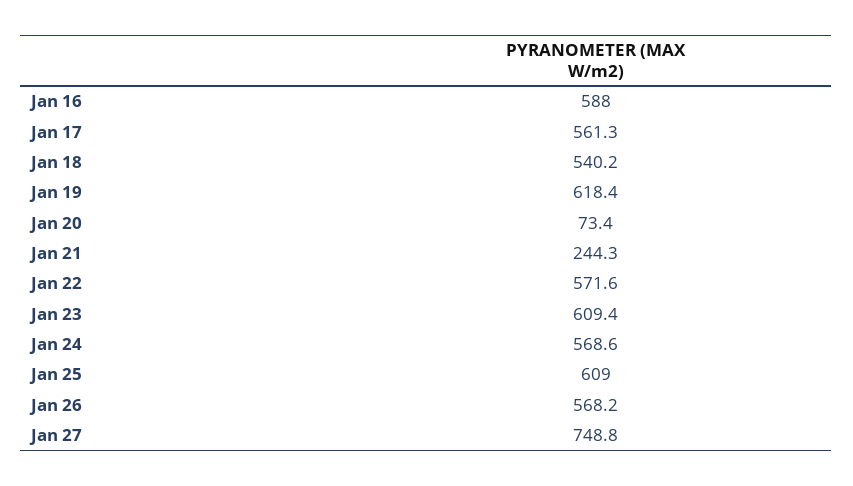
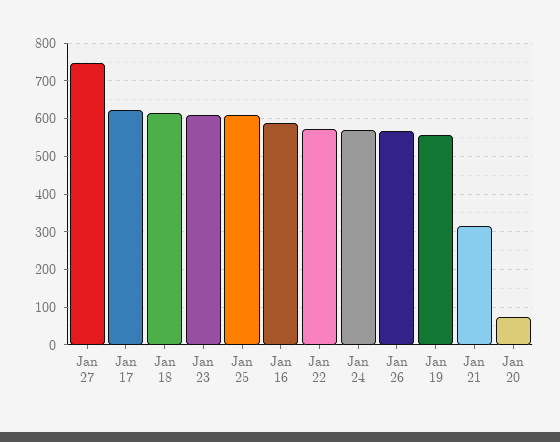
  {
    "Jan 16": 588,
-   "Jan 17": 561.3,
+   "Jan 17": 620,
-   "Jan 18": 540.2,
+   "Jan 18": 620,
-   "Jan 19": 618.4,
+   "Jan 19": 560,
    "Jan 20": 73.4,
-   "Jan 21": 244.3,
+   "Jan 21": 320,
    "Jan 22": 571.6,
    "Jan 23": 609.4,
    "Jan 24": 568.6,
    "Jan 25": 609,
    "Jan 26": 568.2,
    "Jan 27": 748.8
  }

